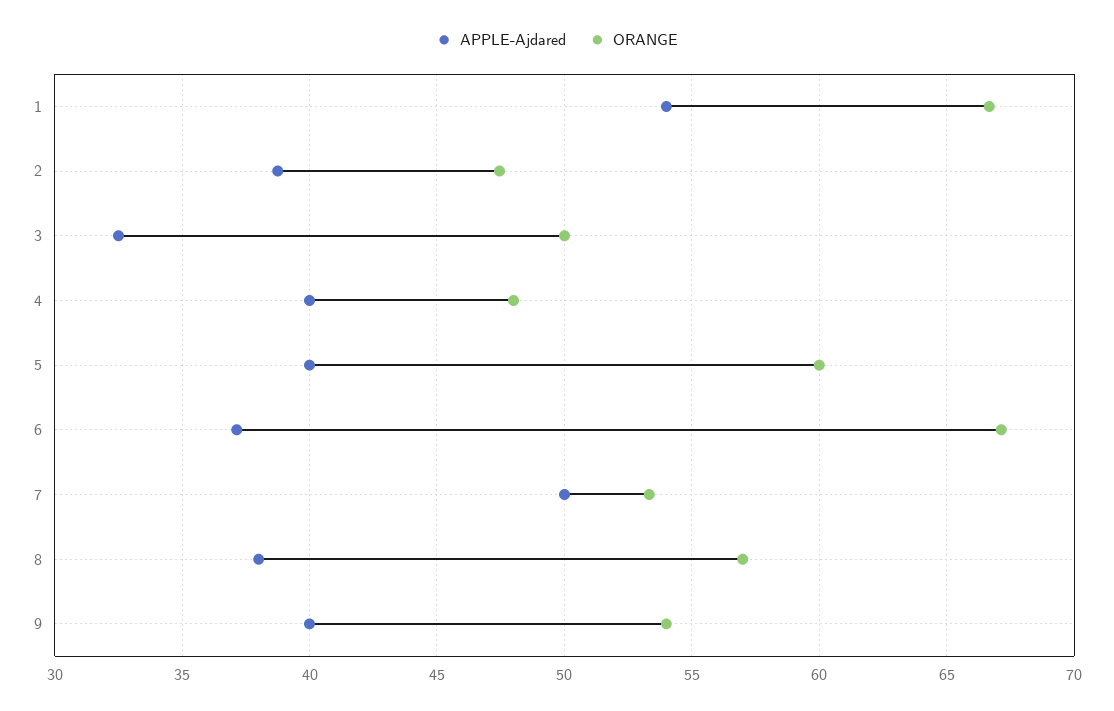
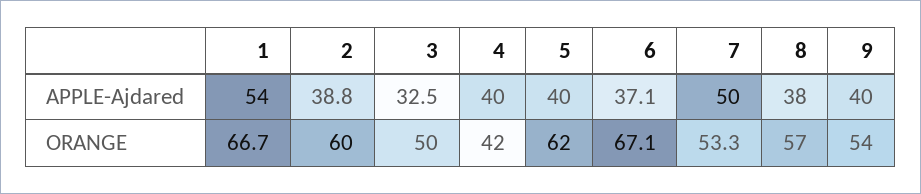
  {
    "APPLE-Ajdared": {
      "1": 54,
      "2": 38.8,
      "3": 32.5,
      "4": 40,
      "5": 40,
      "6": 37.1,
      "7": 50,
      "8": 38,
      "9": 40
    },
    "ORANGE": {
      "1": 66.7,
-     "2": 47.5,
+     "2": 60,
      "3": 50,
-     "4": 48,
+     "4": 42,
-     "5": 60,
+     "5": 62,
      "6": 67.1,
      "7": 53.3,
      "8": 57,
      "9": 54
    }
  }

